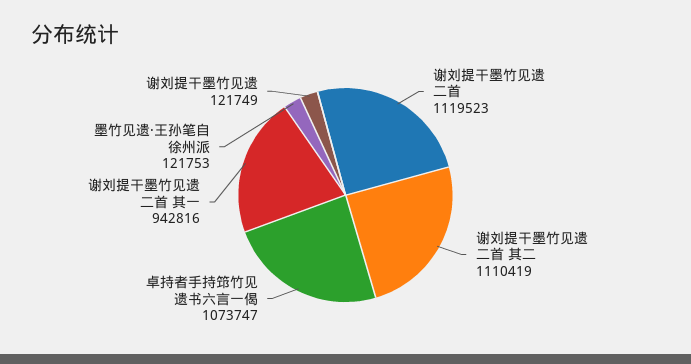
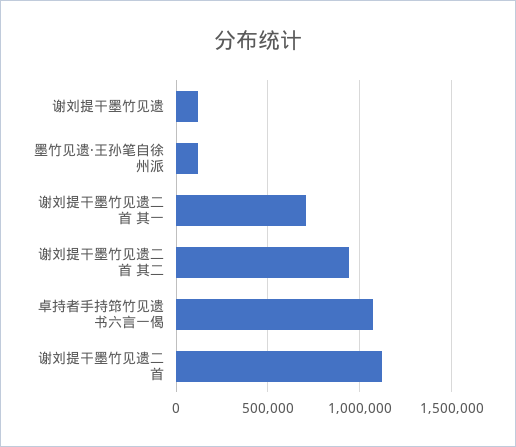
  {
    "谢刘提干墨竹见遗二首": 1119523,
-   "谢刘提干墨竹见遗二首 其二": 1110419,
+   "谢刘提干墨竹见遗二首 其二": 950000,
    "卓持者手持筇竹见遗书六言一偈": 1073747,
-   "谢刘提干墨竹见遗二首 其一": 942816,
+   "谢刘提干墨竹见遗二首 其一": 700000,
    "墨竹见遗·王孙笔自徐州派": 121753,
    "谢刘提干墨竹见遗": 121749
  }

